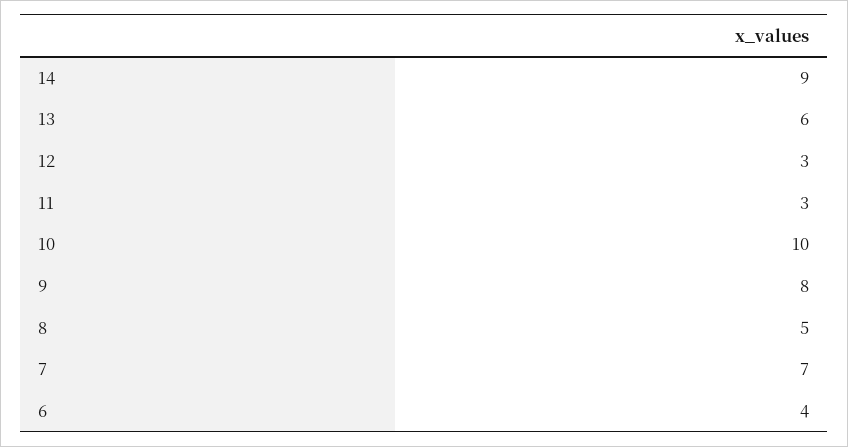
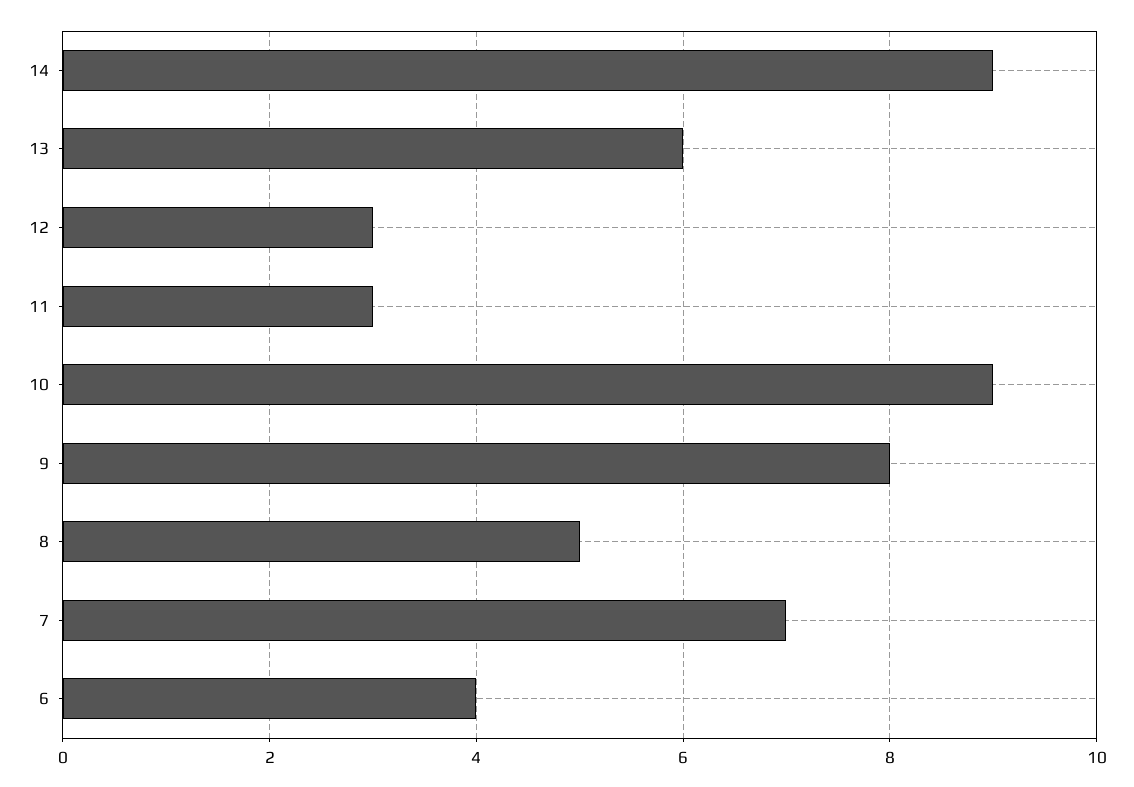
  {
    "14": 9,
    "13": 6,
    "12": 3,
    "11": 3,
-   "10": 10,
+   "10": 9,
    "9": 8,
    "8": 5,
    "7": 7,
    "6": 4
  }

